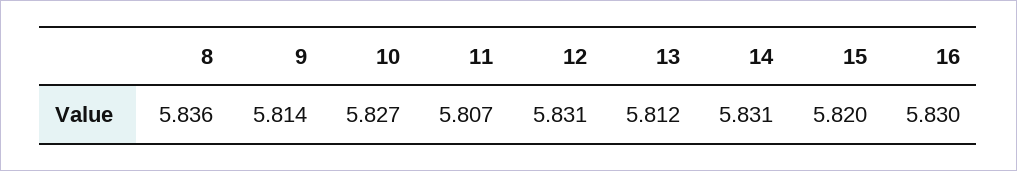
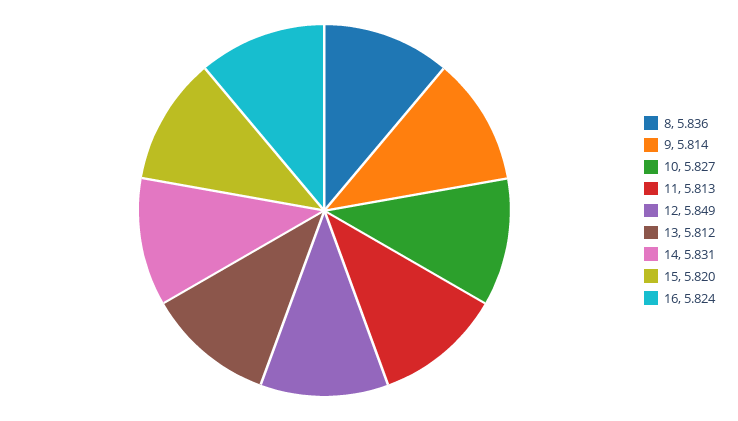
  {
    "8": 5.836,
    "9": 5.814,
    "10": 5.827,
-   "11": 5.807,
+   "11": 5.813,
-   "12": 5.831,
+   "12": 5.849,
    "13": 5.812,
    "14": 5.831,
    "15": 5.82,
-   "16": 5.83
+   "16": 5.824
  }

